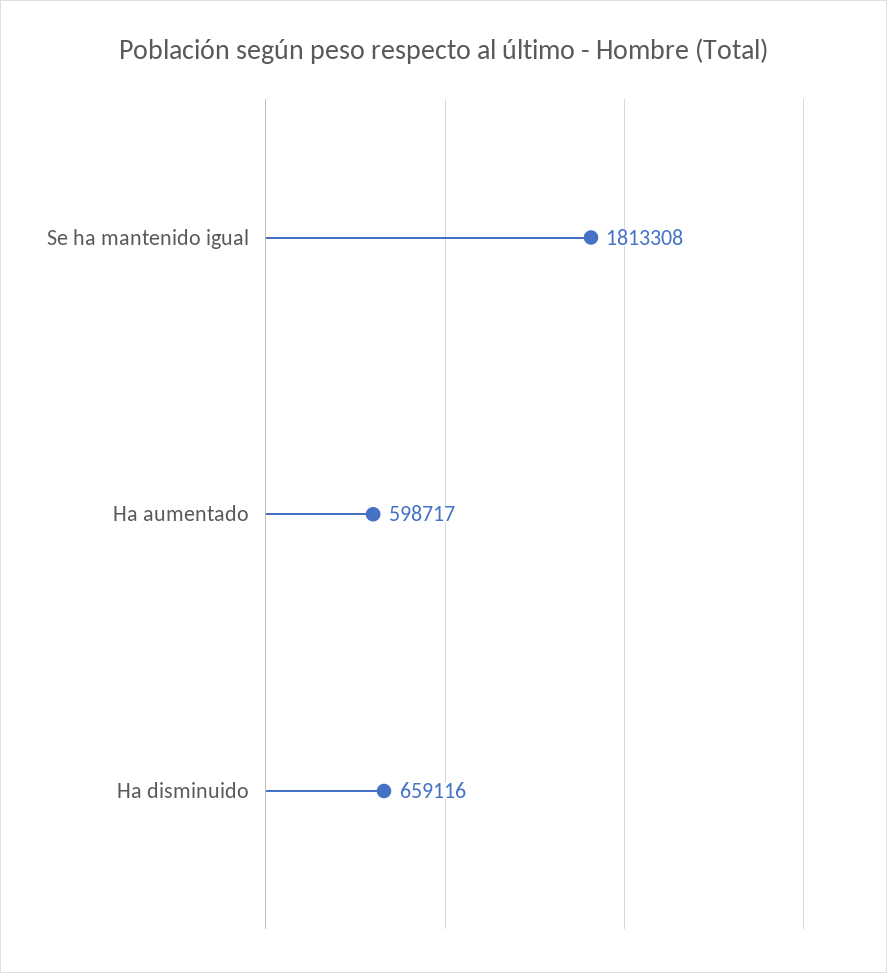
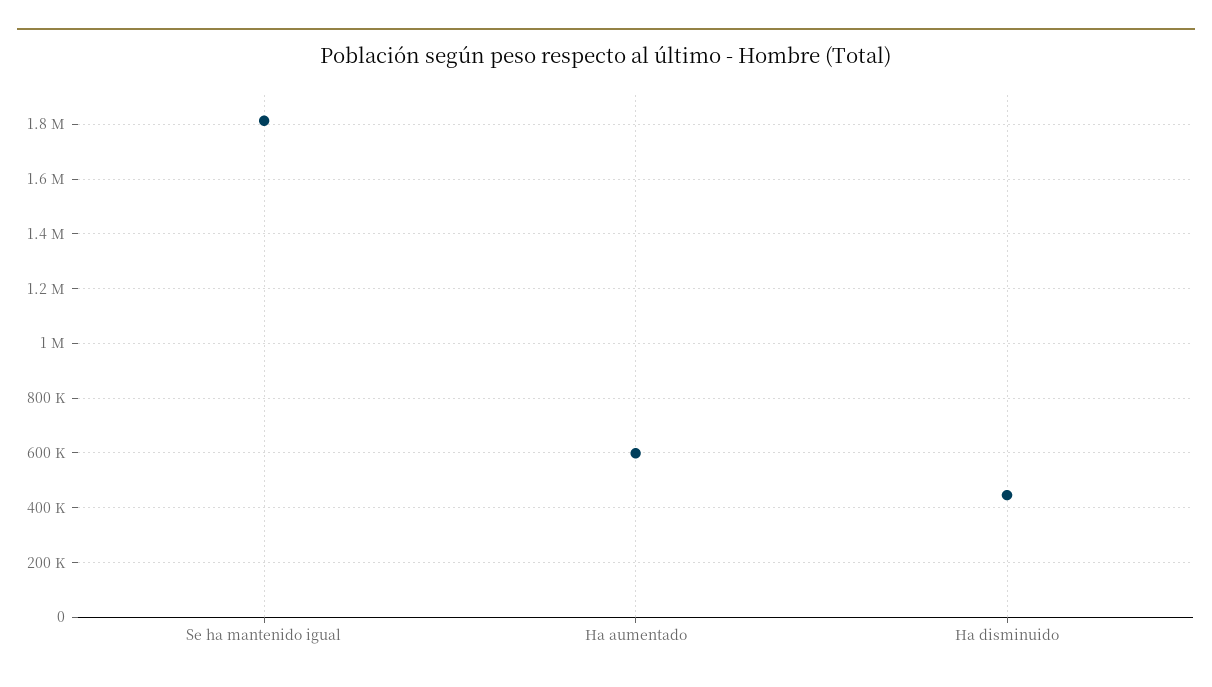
  {
    "Se ha mantenido igual": 1813308,
    "Ha aumentado": 598717,
-   "Ha disminuido": 659116
+   "Ha disminuido": 450000
  }

